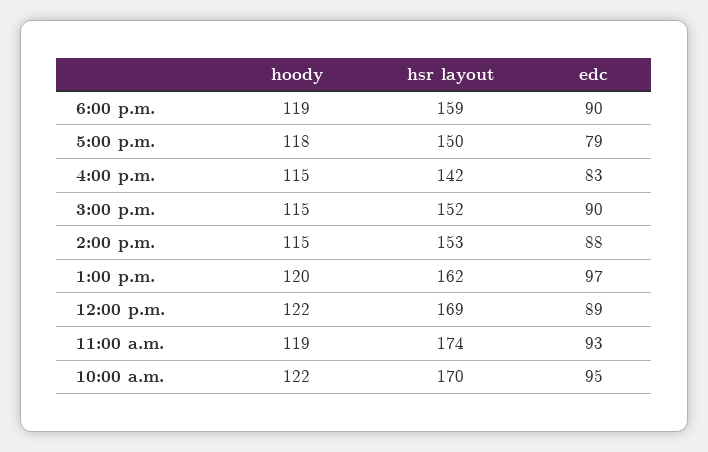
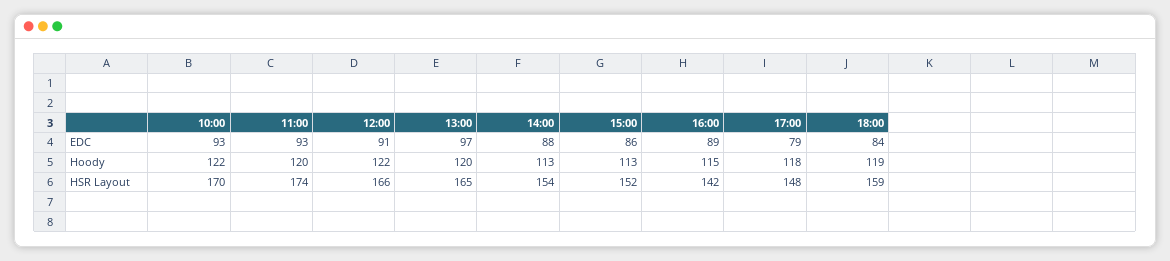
  {
    "hoody": {
      "6:00 p.m.": 119,
      "5:00 p.m.": 118,
      "4:00 p.m.": 115,
-     "3:00 p.m.": 115,
+     "3:00 p.m.": 113,
-     "2:00 p.m.": 115,
+     "2:00 p.m.": 113,
      "1:00 p.m.": 120,
      "12:00 p.m.": 122,
-     "11:00 a.m.": 119,
+     "11:00 a.m.": 120,
      "10:00 a.m.": 122
    },
    "hsr layout": {
      "6:00 p.m.": 159,
-     "5:00 p.m.": 150,
+     "5:00 p.m.": 148,
      "4:00 p.m.": 142,
      "3:00 p.m.": 152,
-     "2:00 p.m.": 153,
+     "2:00 p.m.": 154,
-     "1:00 p.m.": 162,
+     "1:00 p.m.": 165,
-     "12:00 p.m.": 169,
+     "12:00 p.m.": 166,
      "11:00 a.m.": 174,
      "10:00 a.m.": 170
    },
    "edc": {
-     "6:00 p.m.": 90,
+     "6:00 p.m.": 84,
      "5:00 p.m.": 79,
-     "4:00 p.m.": 83,
+     "4:00 p.m.": 89,
-     "3:00 p.m.": 90,
+     "3:00 p.m.": 86,
      "2:00 p.m.": 88,
      "1:00 p.m.": 97,
-     "12:00 p.m.": 89,
+     "12:00 p.m.": 91,
      "11:00 a.m.": 93,
-     "10:00 a.m.": 95
+     "10:00 a.m.": 93
    }
  }

